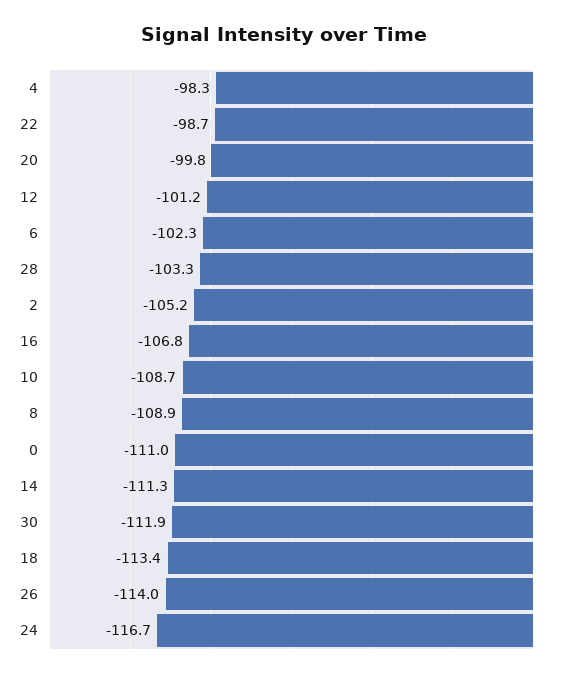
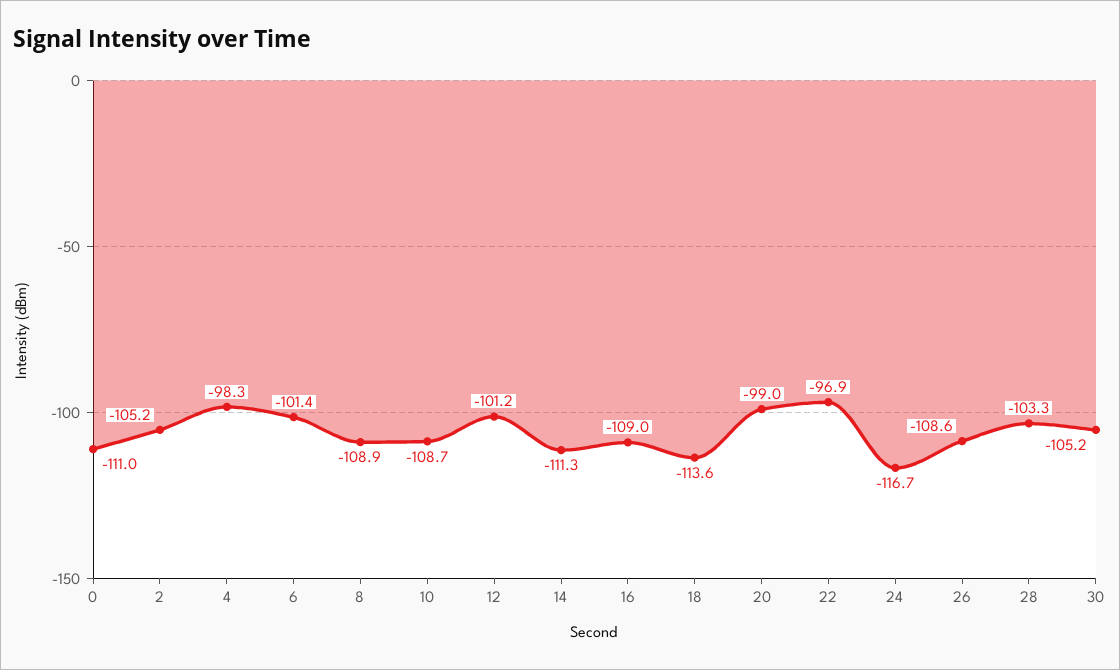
  {
    "4": -98.3,
-   "22": -98.7,
+   "22": -96.9,
-   "20": -99.8,
+   "20": -99,
    "12": -101.2,
-   "6": -102.3,
+   "6": -101.4,
    "28": -103.3,
    "2": -105.2,
-   "16": -106.8,
+   "16": -109,
    "10": -108.7,
    "8": -108.9,
    "0": -111,
    "14": -111.3,
-   "30": -111.9,
+   "30": -105.2,
-   "18": -113.4,
+   "18": -113.6,
-   "26": -114,
+   "26": -108.6,
    "24": -116.7
  }

